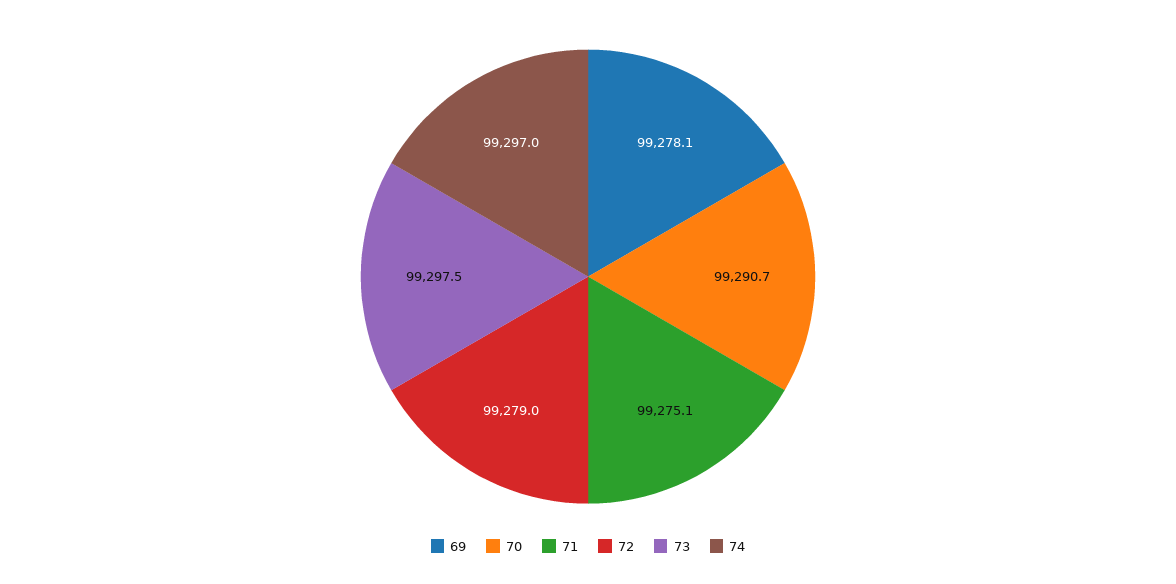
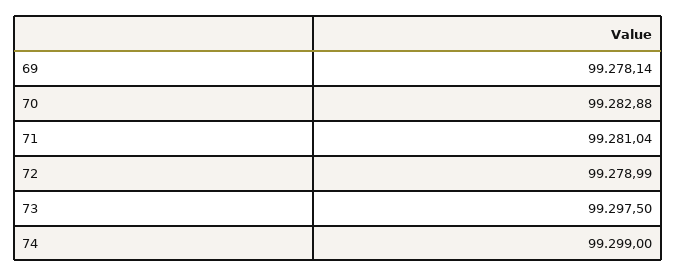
  {
    "69": 99278.14,
-   "70": 99290.7,
+   "70": 99282.88,
-   "71": 99275.1,
+   "71": 99281.04,
    "72": 99278.99,
    "73": 99297.5,
-   "74": 99297
+   "74": 99299
  }

